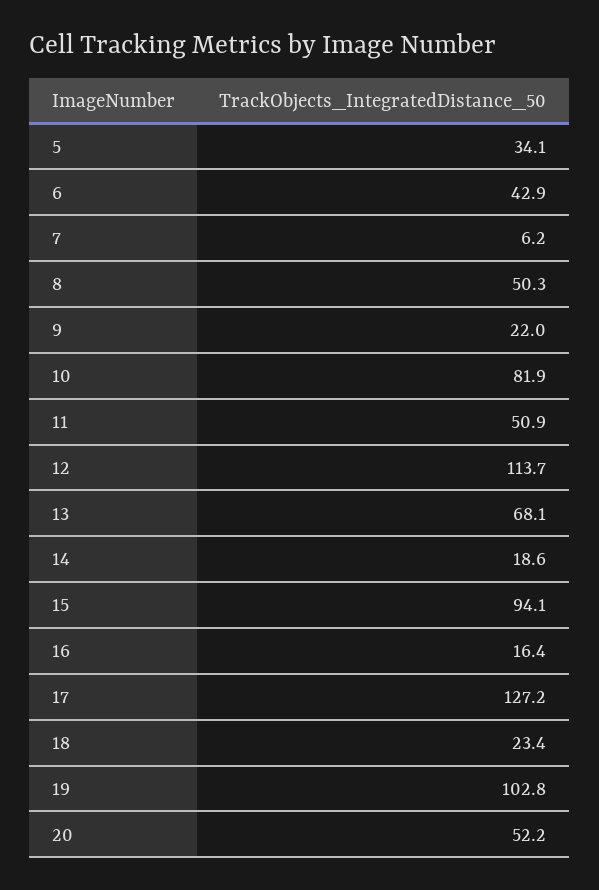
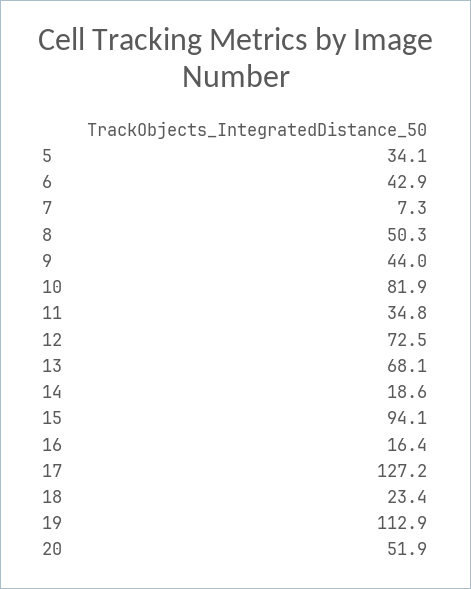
  {
    "5": 34.1,
    "6": 42.9,
-   "7": 6.2,
+   "7": 7.3,
    "8": 50.3,
-   "9": 22,
+   "9": 44,
    "10": 81.9,
-   "11": 50.9,
+   "11": 34.8,
-   "12": 113.7,
+   "12": 72.5,
    "13": 68.1,
    "14": 18.6,
    "15": 94.1,
    "16": 16.4,
    "17": 127.2,
    "18": 23.4,
-   "19": 102.8,
+   "19": 112.9,
-   "20": 52.2
+   "20": 51.9
  }

